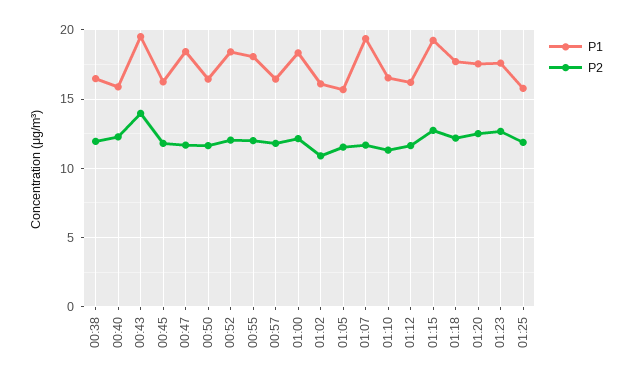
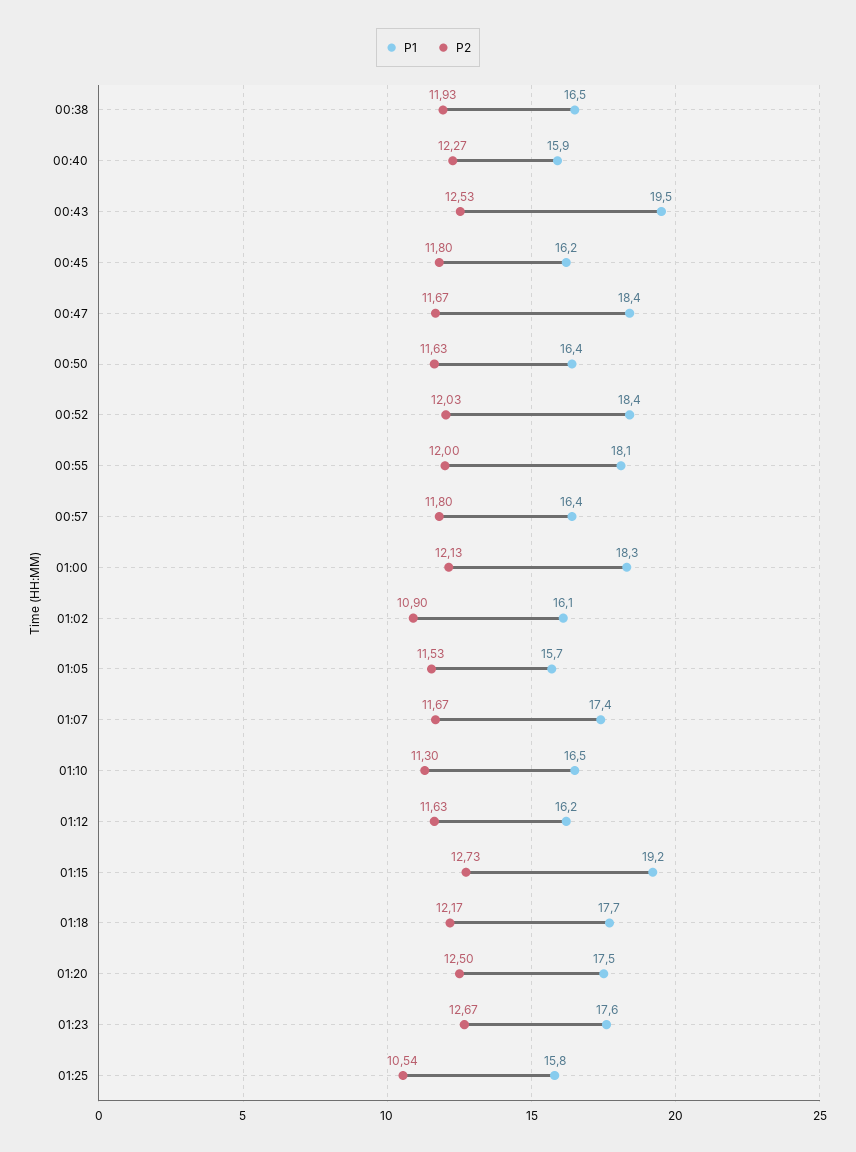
  {
    "P1": {
      "00:38": 16.5,
      "00:40": 15.9,
      "00:43": 19.5,
      "00:45": 16.2,
      "00:47": 18.4,
      "00:50": 16.4,
      "00:52": 18.4,
      "00:55": 18.1,
      "00:57": 16.4,
      "01:00": 18.3,
      "01:02": 16.1,
      "01:05": 15.7,
-     "01:07": 19.5,
+     "01:07": 17.4,
      "01:10": 16.5,
      "01:12": 16.2,
      "01:15": 19.2,
      "01:18": 17.7,
      "01:20": 17.5,
      "01:23": 17.6,
      "01:25": 15.8
    },
    "P2": {
      "00:38": 11.93,
      "00:40": 12.27,
-     "00:43": 14,
+     "00:43": 12.53,
      "00:45": 11.8,
      "00:47": 11.67,
      "00:50": 11.63,
      "00:52": 12.03,
      "00:55": 12,
      "00:57": 11.8,
      "01:00": 12.13,
      "01:02": 10.9,
      "01:05": 11.53,
      "01:07": 11.67,
      "01:10": 11.3,
      "01:12": 11.63,
      "01:15": 12.73,
      "01:18": 12.17,
      "01:20": 12.5,
      "01:23": 12.67,
-     "01:25": 12
+     "01:25": 10.54
    }
  }

